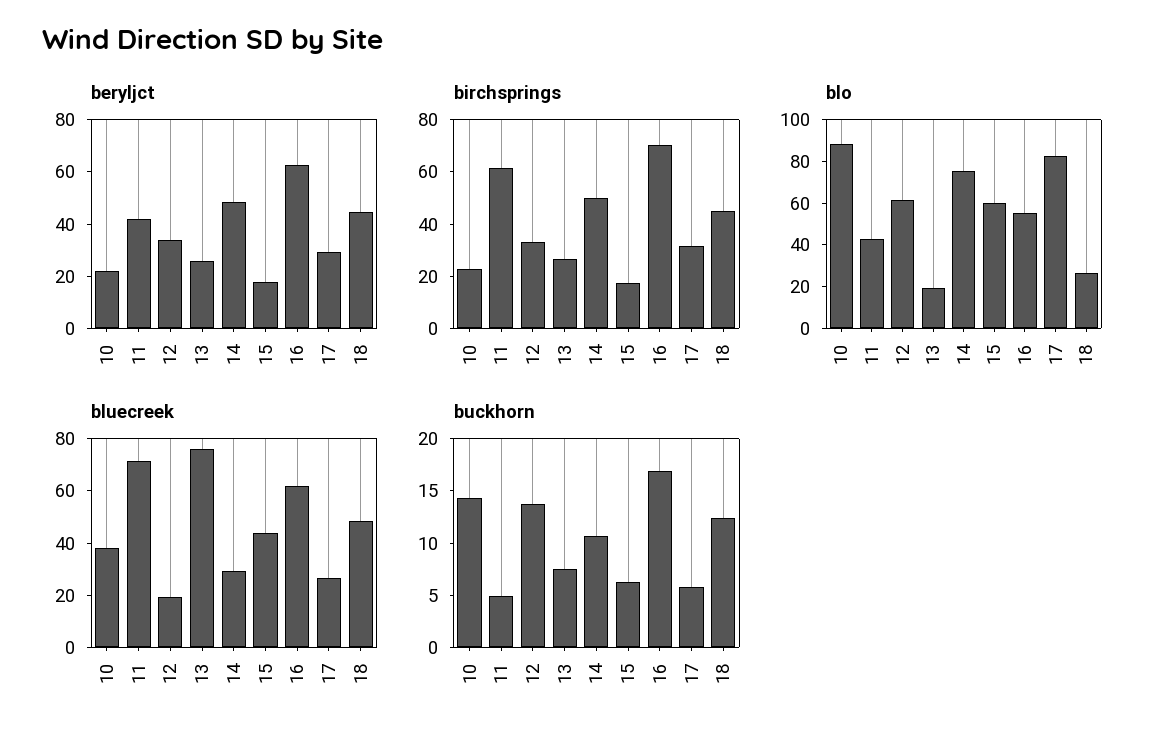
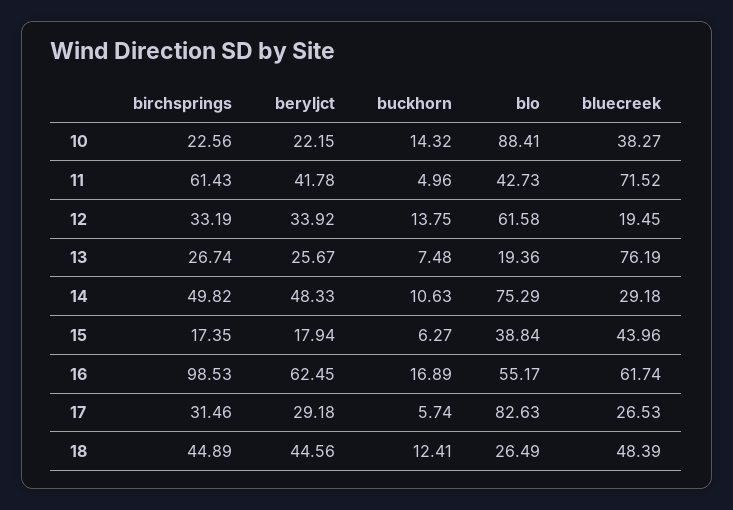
  {
    "beryljct": {
      "10": 22.15,
      "11": 41.78,
      "12": 33.92,
      "13": 25.67,
      "14": 48.33,
      "15": 17.94,
      "16": 62.45,
      "17": 29.18,
      "18": 44.56
    },
    "birchsprings": {
      "10": 22.56,
      "11": 61.43,
      "12": 33.19,
      "13": 26.74,
      "14": 49.82,
      "15": 17.35,
-     "16": 70,
+     "16": 98.53,
      "17": 31.46,
      "18": 44.89
    },
    "blo": {
      "10": 88.41,
      "11": 42.73,
      "12": 61.58,
      "13": 19.36,
      "14": 75.29,
-     "15": 60,
+     "15": 38.84,
      "16": 55.17,
      "17": 82.63,
      "18": 26.49
    },
    "bluecreek": {
      "10": 38.27,
      "11": 71.52,
      "12": 19.45,
      "13": 76.19,
      "14": 29.18,
      "15": 43.96,
      "16": 61.74,
      "17": 26.53,
      "18": 48.39
    },
    "buckhorn": {
      "10": 14.32,
      "11": 4.96,
      "12": 13.75,
      "13": 7.48,
      "14": 10.63,
      "15": 6.27,
      "16": 16.89,
      "17": 5.74,
      "18": 12.41
    }
  }

